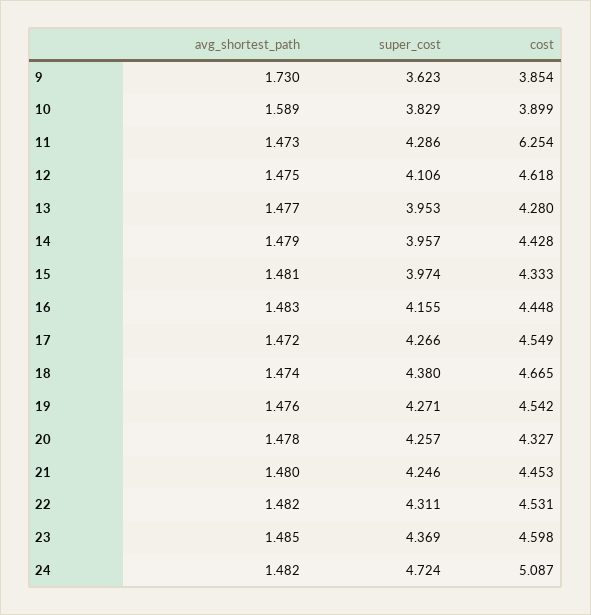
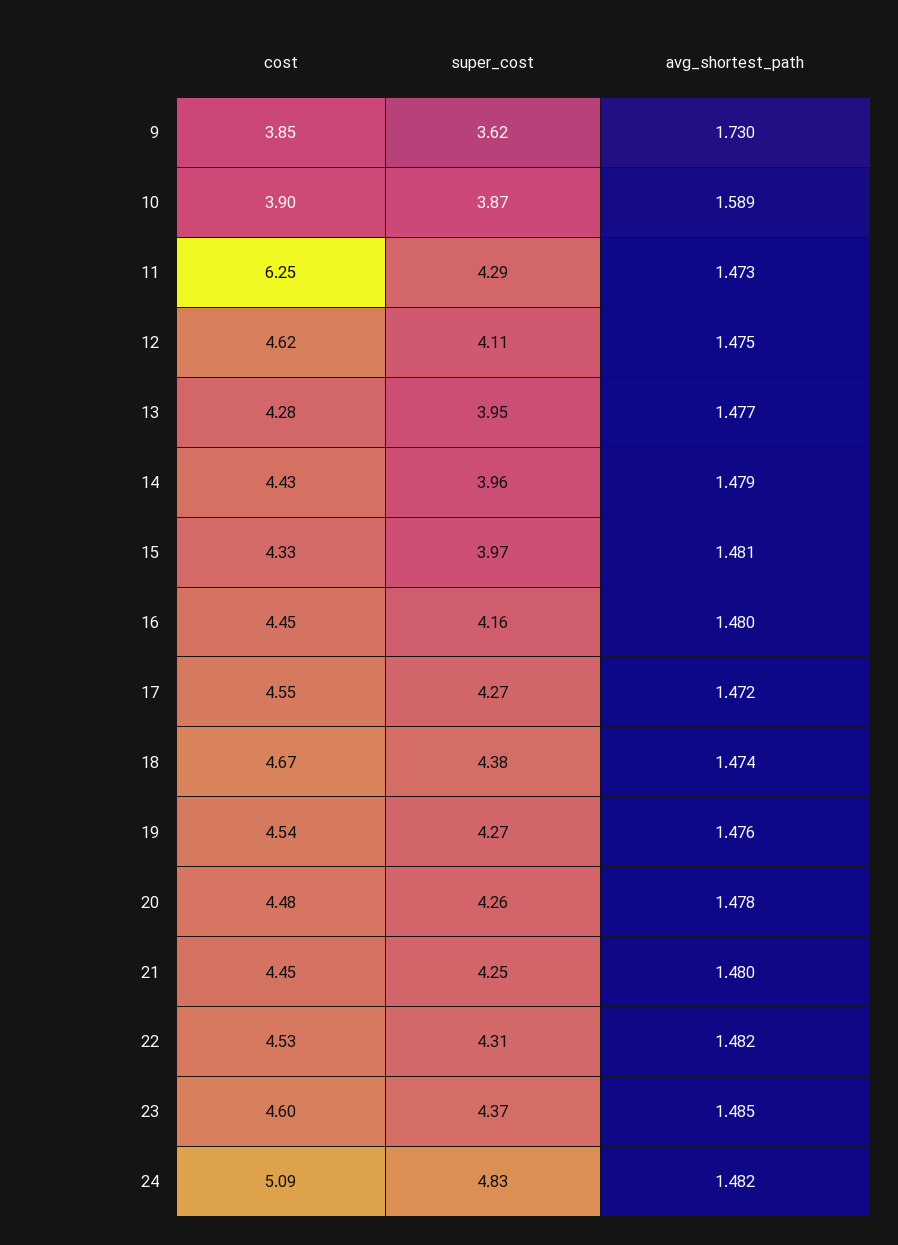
  {
    "avg_shortest_path": {
      "9": 1.73,
      "10": 1.589,
      "11": 1.473,
      "12": 1.475,
      "13": 1.477,
      "14": 1.479,
      "15": 1.481,
-     "16": 1.483,
+     "16": 1.48,
      "17": 1.472,
      "18": 1.474,
      "19": 1.476,
      "20": 1.478,
      "21": 1.48,
      "22": 1.482,
      "23": 1.485,
      "24": 1.482
    },
    "super_cost": {
      "9": 3.623,
-     "10": 3.829,
+     "10": 3.87,
      "11": 4.286,
      "12": 4.106,
      "13": 3.953,
      "14": 3.957,
      "15": 3.974,
      "16": 4.155,
      "17": 4.266,
      "18": 4.38,
      "19": 4.271,
      "20": 4.257,
      "21": 4.246,
      "22": 4.311,
      "23": 4.369,
-     "24": 4.724
+     "24": 4.83
    },
    "cost": {
      "9": 3.854,
      "10": 3.899,
      "11": 6.254,
      "12": 4.618,
      "13": 4.28,
      "14": 4.428,
      "15": 4.333,
      "16": 4.448,
      "17": 4.549,
      "18": 4.665,
      "19": 4.542,
-     "20": 4.327,
+     "20": 4.48,
      "21": 4.453,
      "22": 4.531,
      "23": 4.598,
      "24": 5.087
    }
  }

